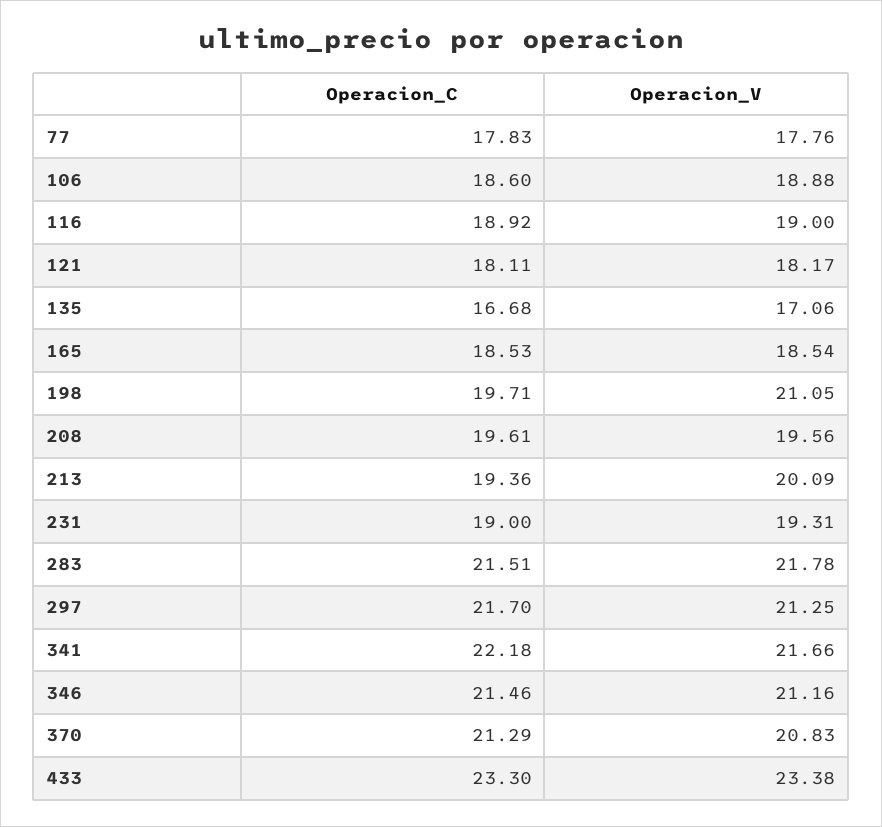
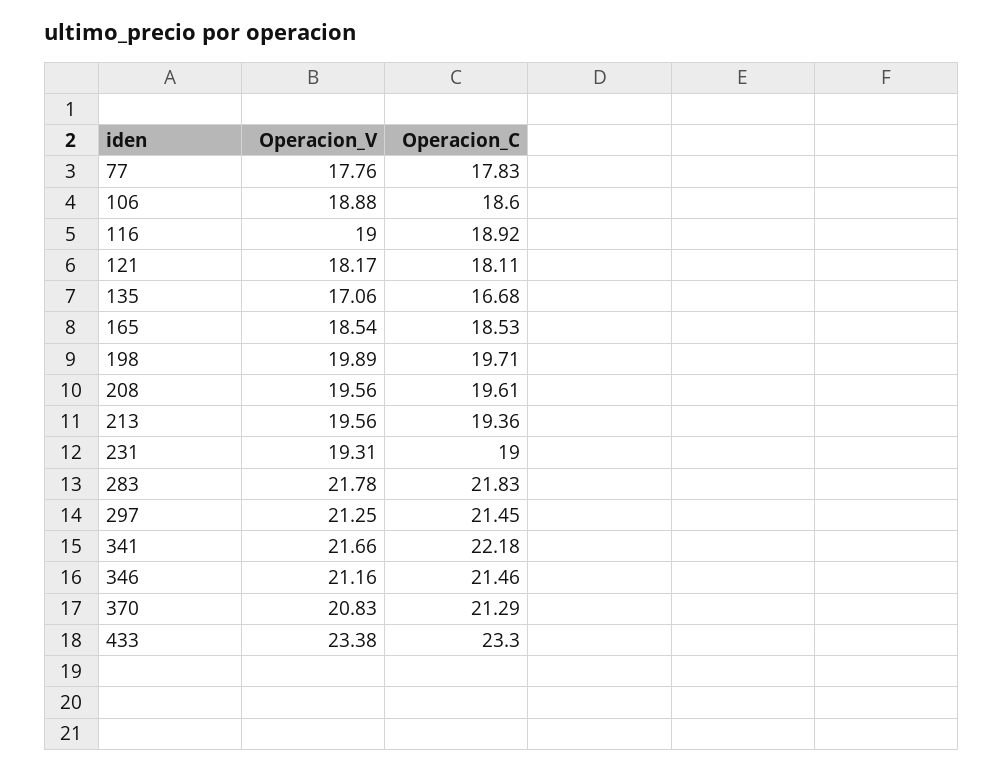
  {
    "Operacion_C": {
      "77": 17.83,
      "106": 18.6,
      "116": 18.92,
      "121": 18.11,
      "135": 16.68,
      "165": 18.53,
      "198": 19.71,
      "208": 19.61,
      "213": 19.36,
      "231": 19,
-     "283": 21.51,
+     "283": 21.83,
-     "297": 21.7,
+     "297": 21.45,
      "341": 22.18,
      "346": 21.46,
      "370": 21.29,
      "433": 23.3
    },
    "Operacion_V": {
      "77": 17.76,
      "106": 18.88,
      "116": 19,
      "121": 18.17,
      "135": 17.06,
      "165": 18.54,
-     "198": 21.05,
+     "198": 19.89,
      "208": 19.56,
-     "213": 20.09,
+     "213": 19.56,
      "231": 19.31,
      "283": 21.78,
      "297": 21.25,
      "341": 21.66,
      "346": 21.16,
      "370": 20.83,
      "433": 23.38
    }
  }

